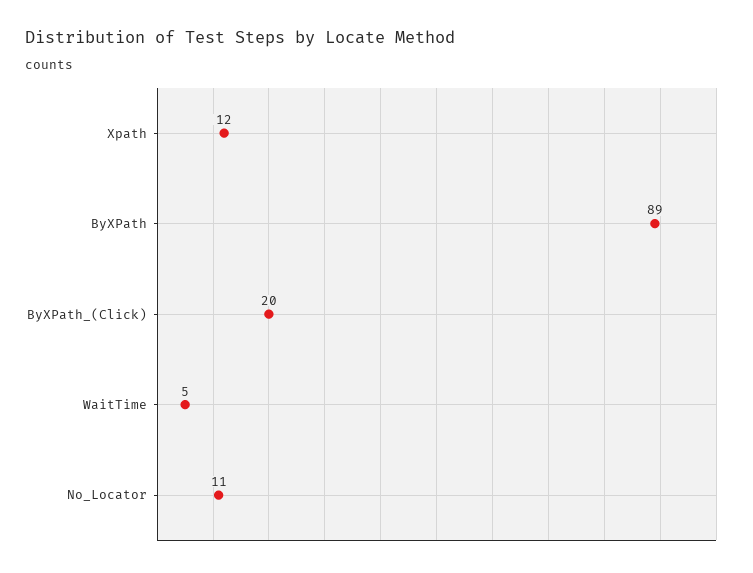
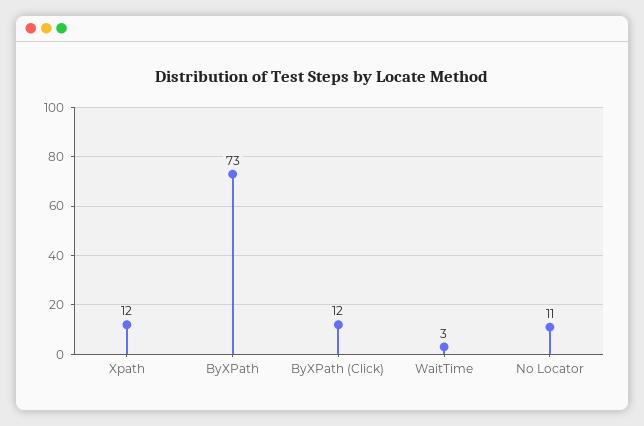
  {
    "Xpath": 12,
-   "ByXPath": 89,
+   "ByXPath": 73,
-   "ByXPath_(Click)": 20,
+   "ByXPath_(Click)": 12,
-   "WaitTime": 5,
+   "WaitTime": 3,
    "No_Locator": 11
  }

